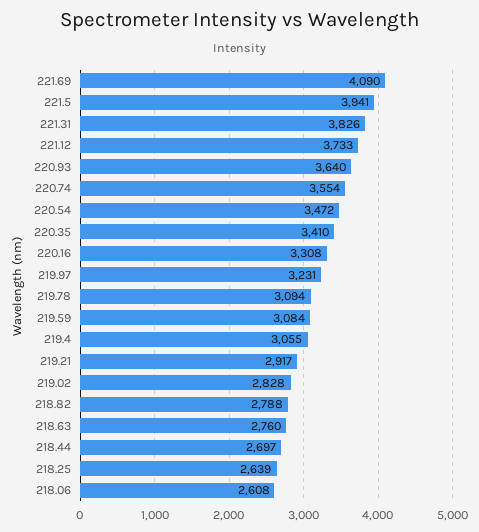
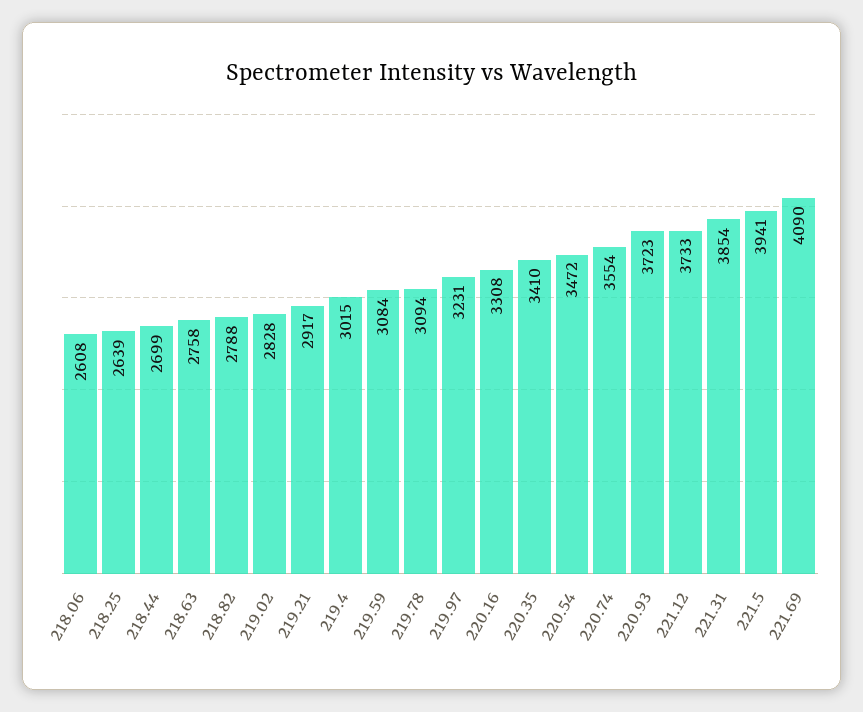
  {
    "221.69": 4090,
    "221.5": 3941,
-   "221.31": 3826,
+   "221.31": 3854,
    "221.12": 3733,
-   "220.93": 3640,
+   "220.93": 3723,
    "220.74": 3554,
    "220.54": 3472,
    "220.35": 3410,
    "220.16": 3308,
    "219.97": 3231,
    "219.78": 3094,
    "219.59": 3084,
-   "219.4": 3055,
+   "219.4": 3015,
    "219.21": 2917,
    "219.02": 2828,
    "218.82": 2788,
-   "218.63": 2760,
+   "218.63": 2758,
-   "218.44": 2697,
+   "218.44": 2699,
    "218.25": 2639,
    "218.06": 2608
  }

